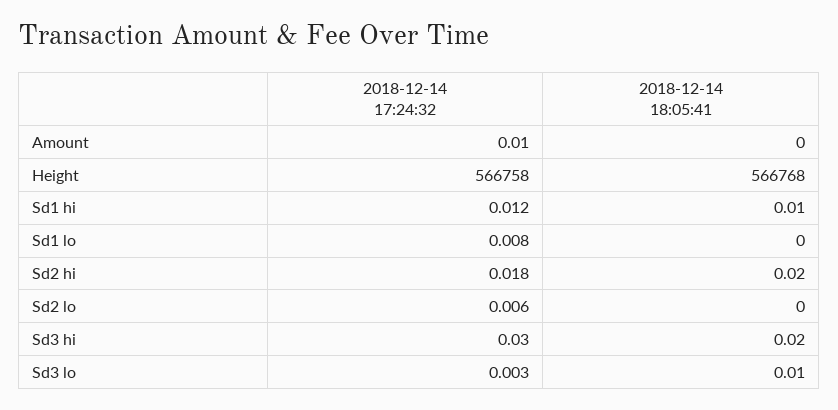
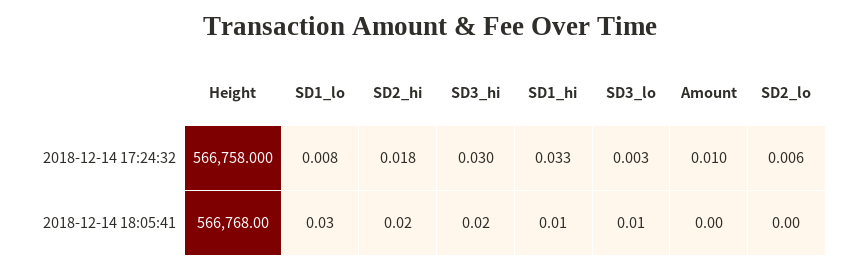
  {
    "2018-12-14 17:24:32": {
      "Amount": 0.01,
      "Height": 566758,
-     "Sd1 hi": 0.012,
+     "Sd1 hi": 0.033,
      "Sd1 lo": 0.008,
      "Sd2 hi": 0.018,
      "Sd2 lo": 0.006,
      "Sd3 hi": 0.03,
      "Sd3 lo": 0.003
    },
    "2018-12-14 18:05:41": {
      "Amount": 0,
      "Height": 566768,
      "Sd1 hi": 0.01,
-     "Sd1 lo": 0,
+     "Sd1 lo": 0.03,
      "Sd2 hi": 0.02,
      "Sd2 lo": 0,
      "Sd3 hi": 0.02,
      "Sd3 lo": 0.01
    }
  }

